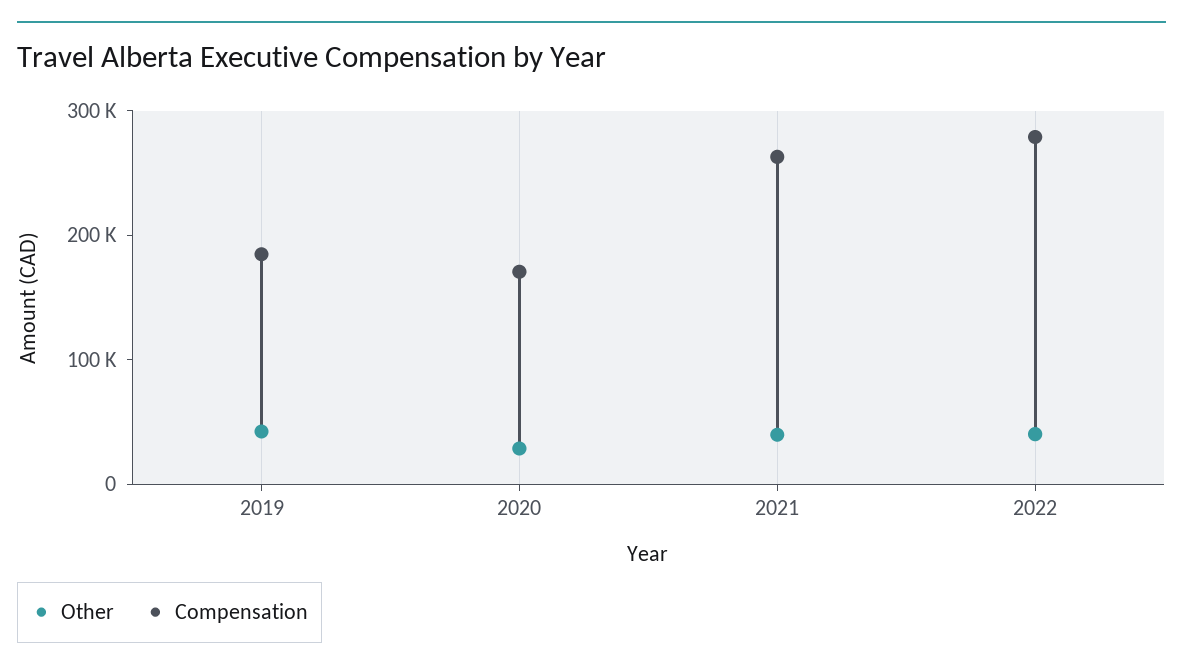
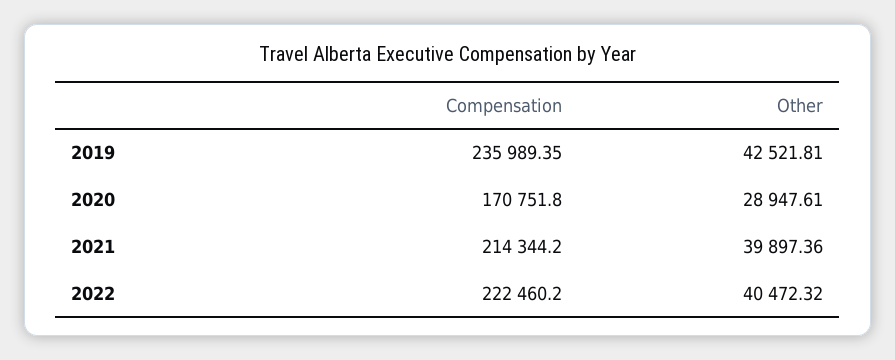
  {
    "Other": {
      "2019": 42521.81,
      "2020": 28947.61,
      "2021": 39897.36,
      "2022": 40472.32
    },
    "Compensation": {
-     "2019": 180000,
+     "2019": 235989.35,
      "2020": 170751.8,
-     "2021": 260000,
+     "2021": 214344.2,
-     "2022": 280000
+     "2022": 222460.2
    }
  }

